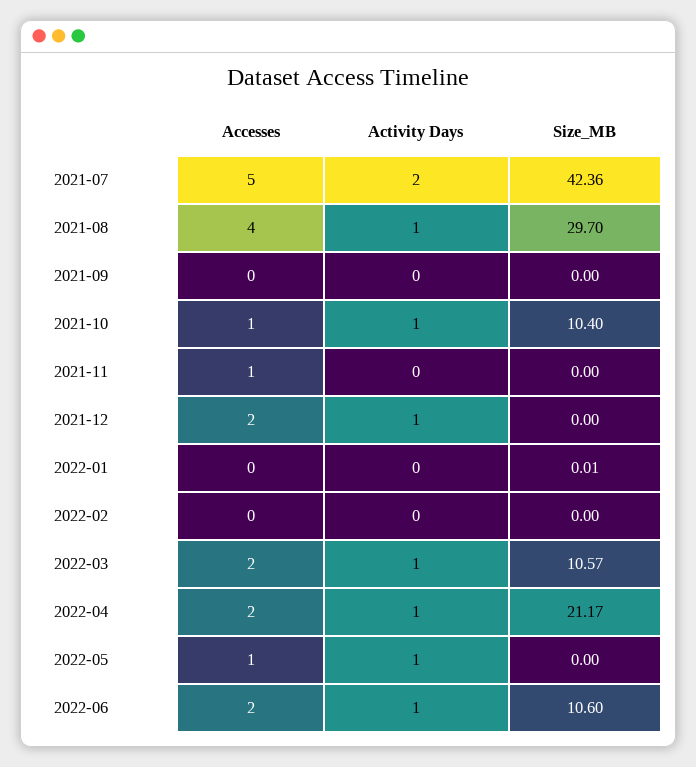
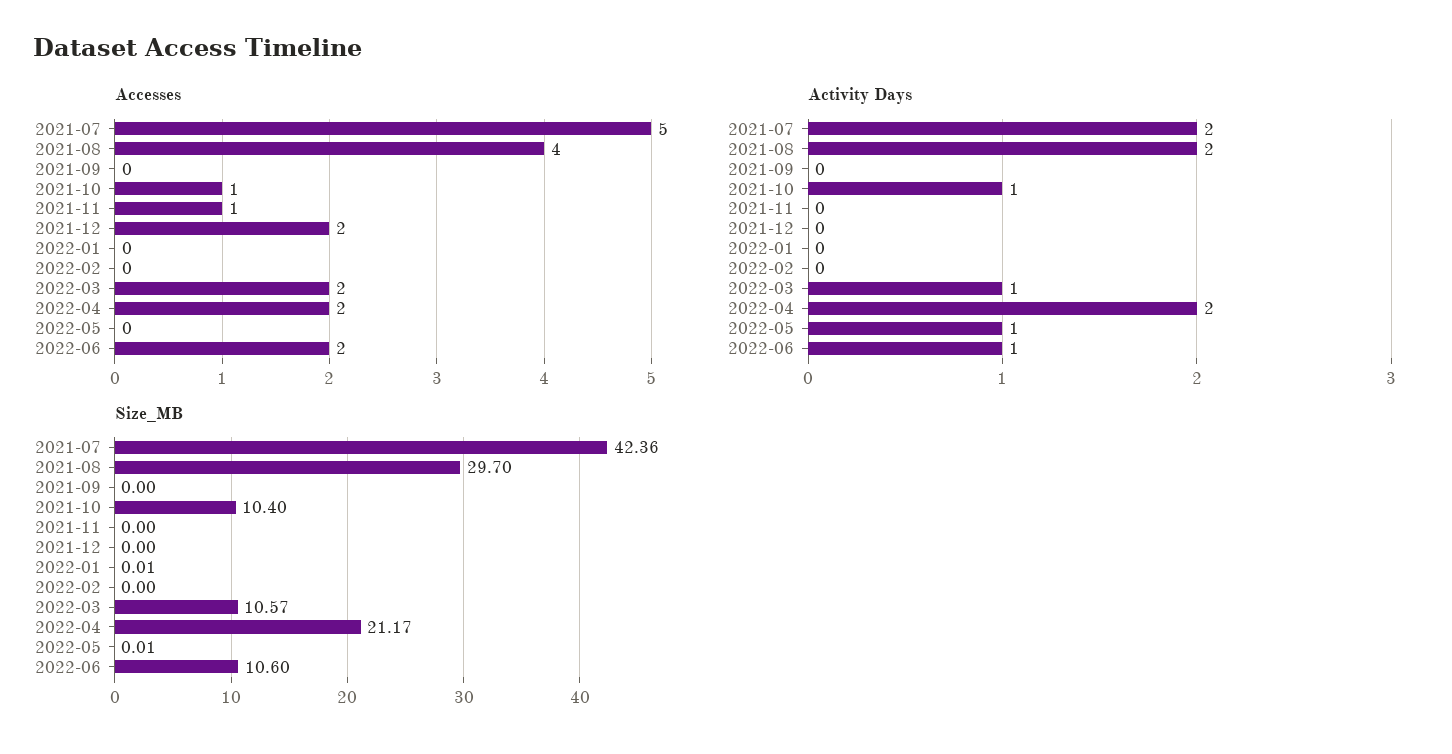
  {
    "Accesses": {
      "2021-07": 5,
      "2021-08": 4,
      "2021-09": 0,
      "2021-10": 1,
      "2021-11": 1,
      "2021-12": 2,
      "2022-01": 0,
      "2022-02": 0,
      "2022-03": 2,
      "2022-04": 2,
-     "2022-05": 1,
+     "2022-05": 0,
      "2022-06": 2
    },
    "Activity Days": {
      "2021-07": 2,
-     "2021-08": 1,
+     "2021-08": 2,
      "2021-09": 0,
      "2021-10": 1,
      "2021-11": 0,
-     "2021-12": 1,
+     "2021-12": 0,
      "2022-01": 0,
      "2022-02": 0,
      "2022-03": 1,
-     "2022-04": 1,
+     "2022-04": 2,
      "2022-05": 1,
      "2022-06": 1
    },
    "Size_MB": {
      "2021-07": 42.36,
      "2021-08": 29.7,
      "2021-09": 0,
      "2021-10": 10.4,
      "2021-11": 0,
      "2021-12": 0,
      "2022-01": 0.01,
      "2022-02": 0,
      "2022-03": 10.57,
      "2022-04": 21.17,
-     "2022-05": 0,
+     "2022-05": 0.01,
      "2022-06": 10.6
    }
  }

